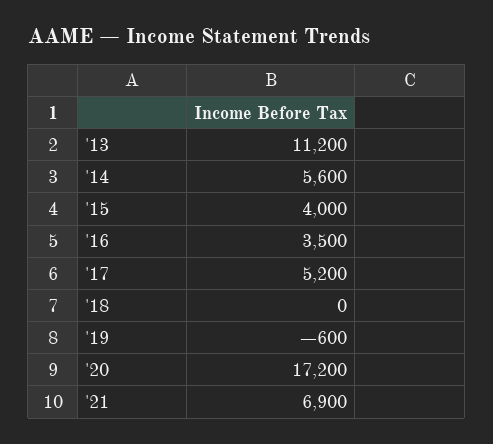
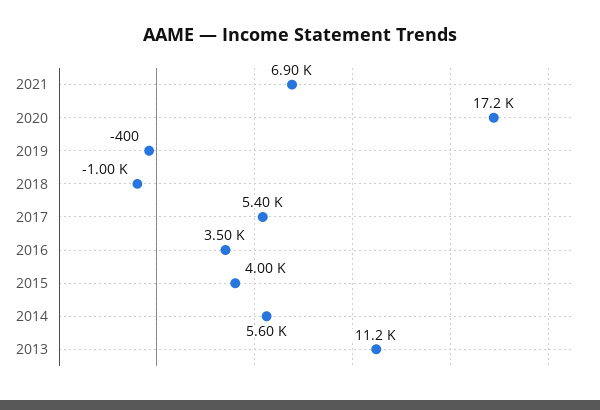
  {
    "'13": 11200,
    "'14": 5600,
    "'15": 4000,
    "'16": 3500,
-   "'17": 5200,
+   "'17": 5400,
-   "'18": 0,
+   "'18": -1000,
-   "'19": -600,
+   "'19": -400,
    "'20": 17200,
    "'21": 6900
  }

